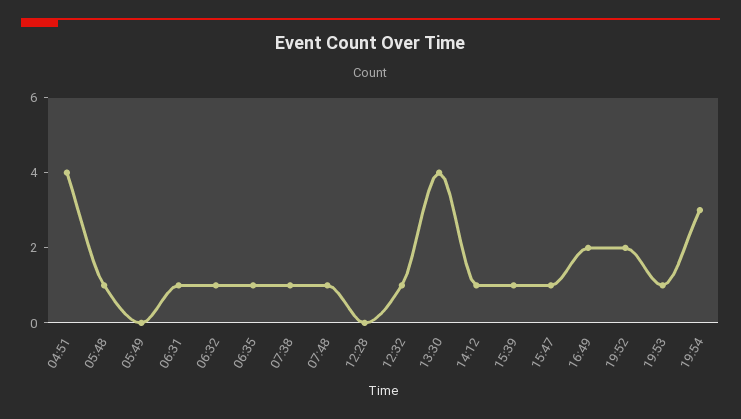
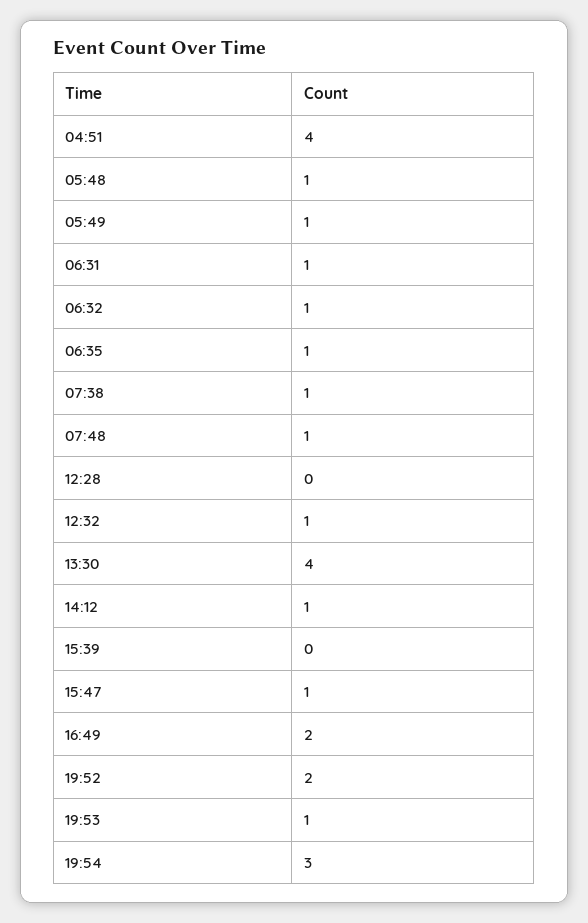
  {
    "04:51": 4,
    "05:48": 1,
-   "05:49": 0,
+   "05:49": 1,
    "06:31": 1,
    "06:32": 1,
    "06:35": 1,
    "07:38": 1,
    "07:48": 1,
    "12:28": 0,
    "12:32": 1,
    "13:30": 4,
    "14:12": 1,
-   "15:39": 1,
+   "15:39": 0,
    "15:47": 1,
    "16:49": 2,
    "19:52": 2,
    "19:53": 1,
    "19:54": 3
  }

